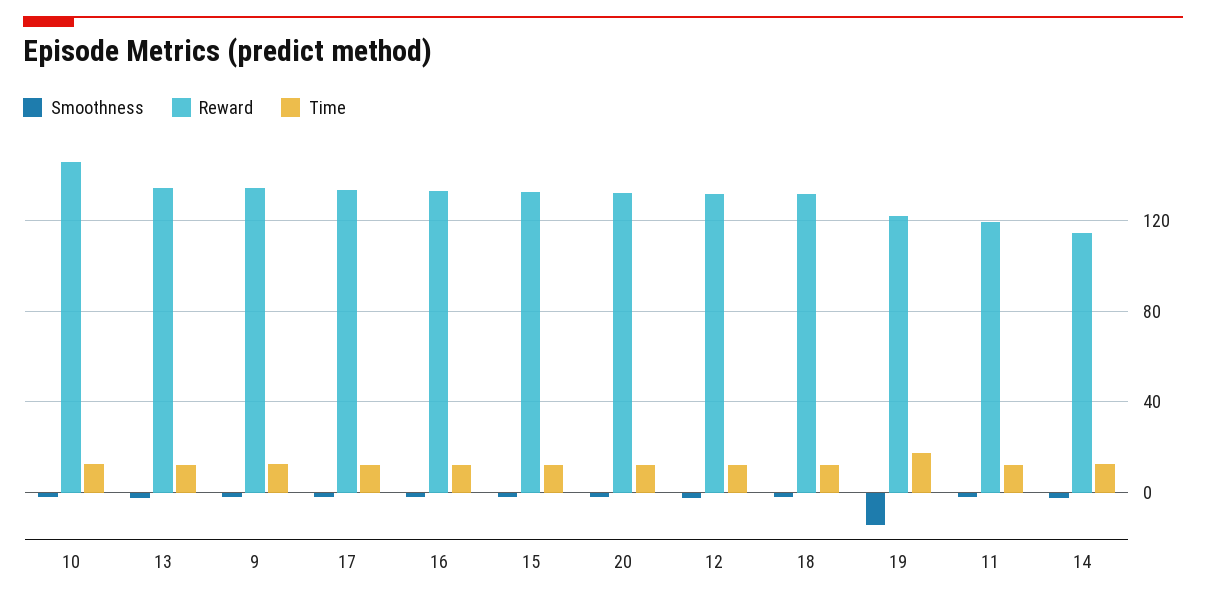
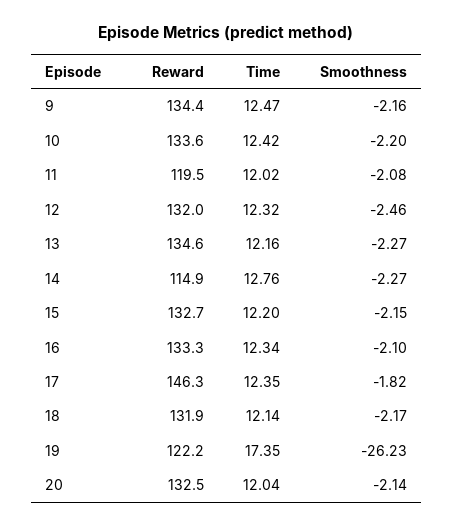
  {
    "Smoothness": {
      "10": -2.2,
      "13": -2.27,
      "9": -2.16,
      "17": -1.82,
      "16": -2.1,
      "15": -2.15,
      "20": -2.14,
      "12": -2.46,
      "18": -2.17,
-     "19": -15,
+     "19": -26.23,
      "11": -2.08,
      "14": -2.27
    },
    "Reward": {
-     "10": 145,
+     "10": 133.6,
      "13": 134.6,
      "9": 134.4,
-     "17": 135,
+     "17": 146.3,
      "16": 133.3,
      "15": 132.7,
      "20": 132.5,
      "12": 132,
      "18": 131.9,
      "19": 122.2,
      "11": 119.5,
      "14": 114.9
    },
    "Time": {
      "10": 12.42,
      "13": 12.16,
      "9": 12.47,
      "17": 12.35,
      "16": 12.34,
      "15": 12.2,
      "20": 12.04,
      "12": 12.32,
      "18": 12.14,
      "19": 17.35,
      "11": 12.02,
      "14": 12.76
    }
  }

